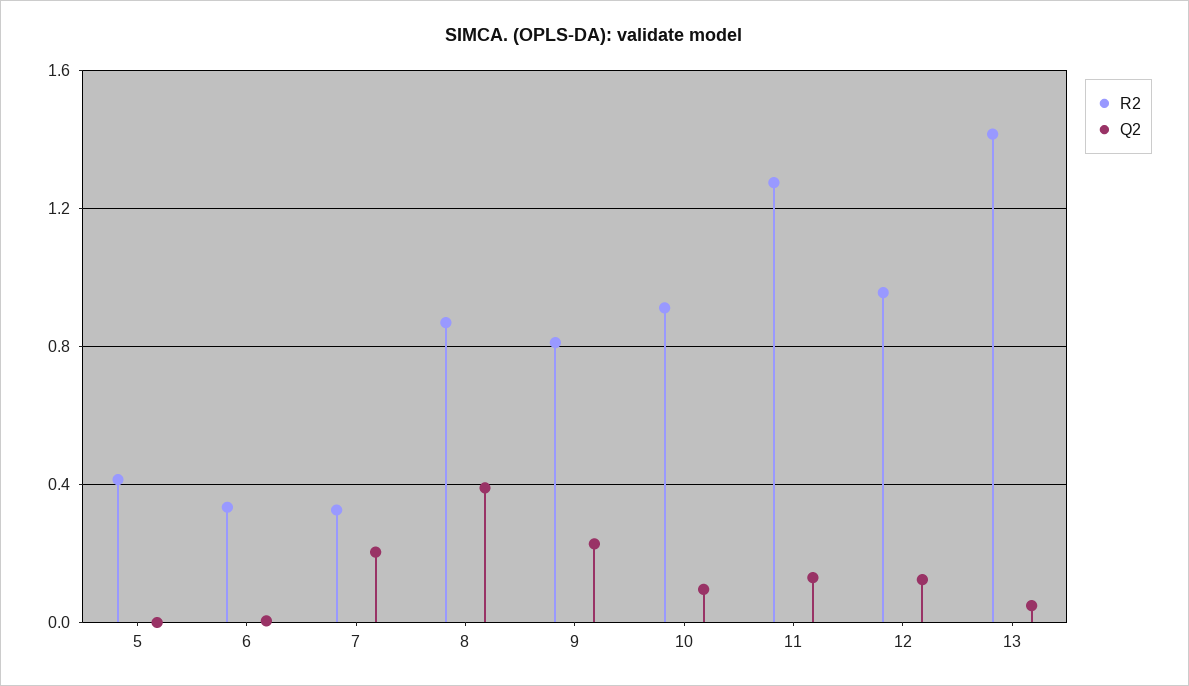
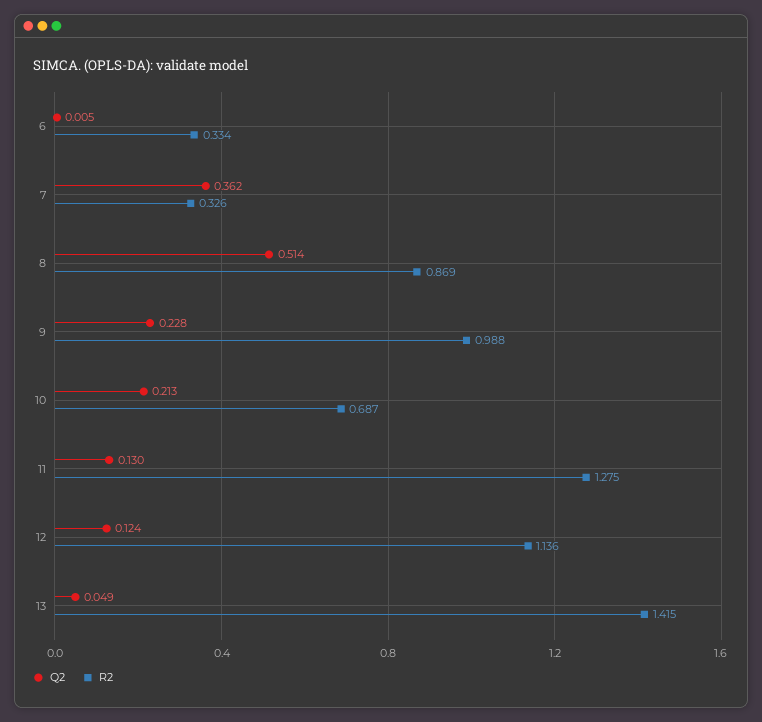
  {
    "R2": {
-     "5": 0.4,
      "6": 0.334,
      "7": 0.326,
      "8": 0.869,
-     "9": 0.8,
+     "9": 0.988,
-     "10": 0.9,
+     "10": 0.687,
      "11": 1.275,
-     "12": 0.95,
+     "12": 1.136,
      "13": 1.415
    },
    "Q2": {
-     "5": 0,
      "6": 0.005,
-     "7": 0.2,
+     "7": 0.362,
-     "8": 0.4,
+     "8": 0.514,
      "9": 0.228,
-     "10": 0.1,
+     "10": 0.213,
      "11": 0.13,
      "12": 0.124,
      "13": 0.049
    }
  }

